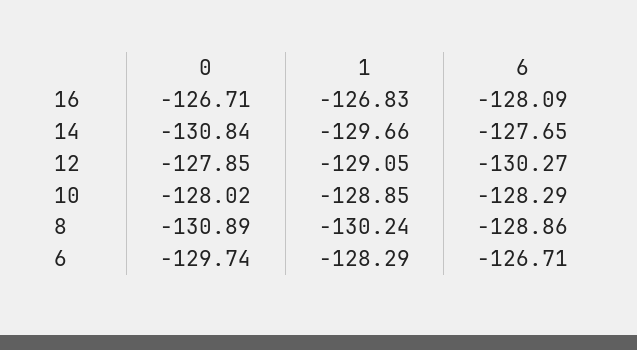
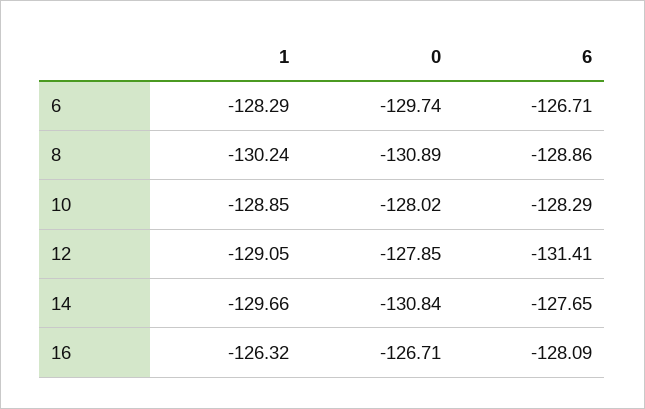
  {
    "0": {
      "16": -126.71,
      "14": -130.84,
      "12": -127.85,
      "10": -128.02,
      "8": -130.89,
      "6": -129.74
    },
    "1": {
-     "16": -126.83,
+     "16": -126.32,
      "14": -129.66,
      "12": -129.05,
      "10": -128.85,
      "8": -130.24,
      "6": -128.29
    },
    "6": {
      "16": -128.09,
      "14": -127.65,
-     "12": -130.27,
+     "12": -131.41,
      "10": -128.29,
      "8": -128.86,
      "6": -126.71
    }
  }

